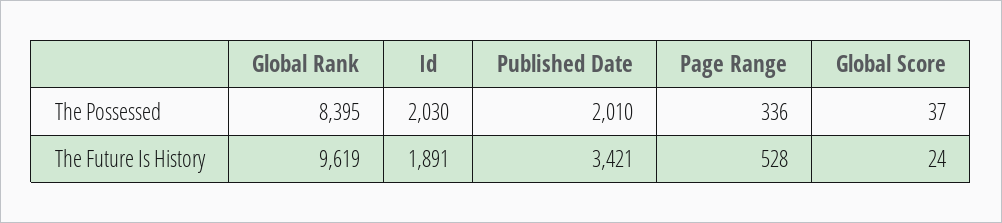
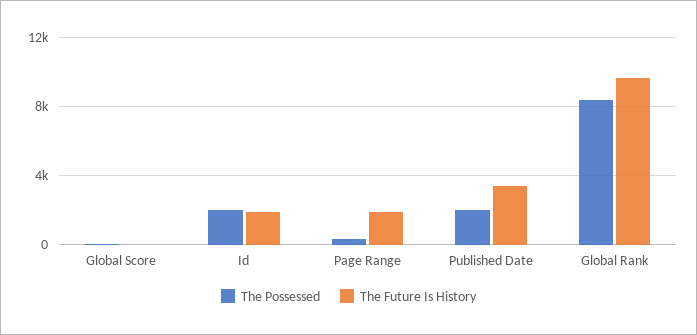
  {
    "The Possessed": {
      "Global Rank": 8395,
      "Id": 2030,
      "Published Date": 2010,
      "Page Range": 336,
      "Global Score": 37
    },
    "The Future Is History": {
      "Global Rank": 9619,
      "Id": 1891,
      "Published Date": 3421,
-     "Page Range": 528,
+     "Page Range": 2000,
      "Global Score": 24
    }
  }

